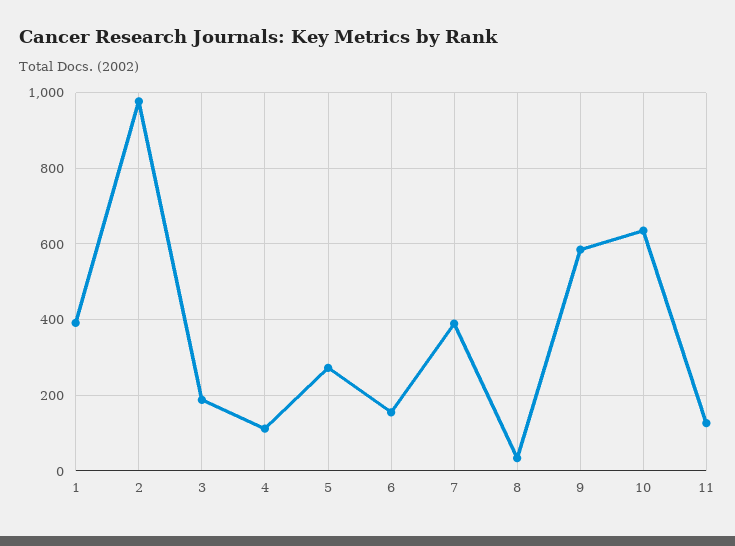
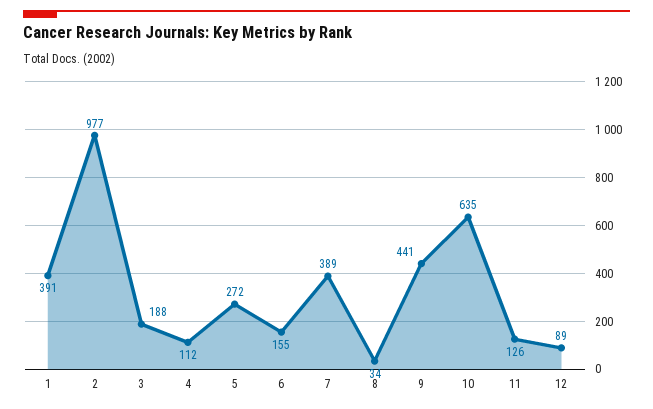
  {
    "1": 391,
    "2": 977,
    "3": 188,
    "4": 112,
    "5": 272,
    "6": 155,
    "7": 389,
    "8": 34,
-   "9": 580,
+   "9": 441,
    "10": 635,
-   "11": 126
+   "11": 126,
+   "12": 89
  }

